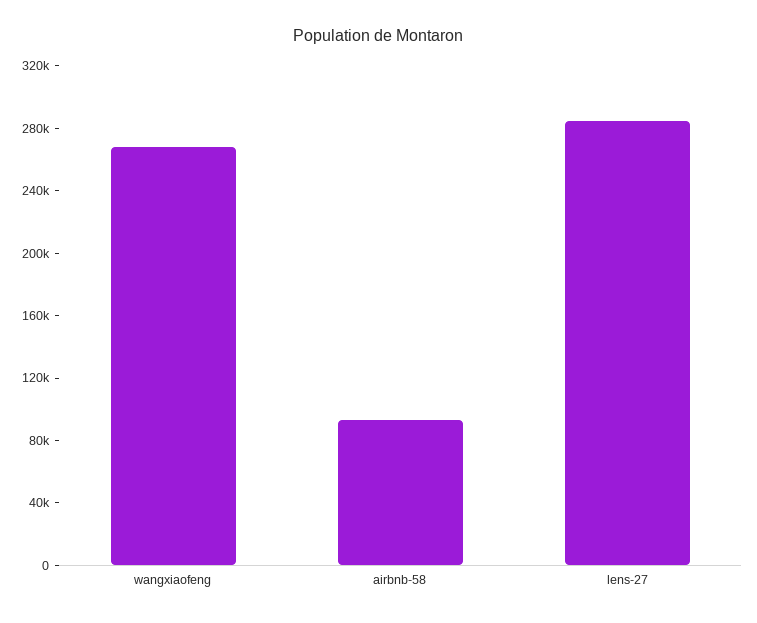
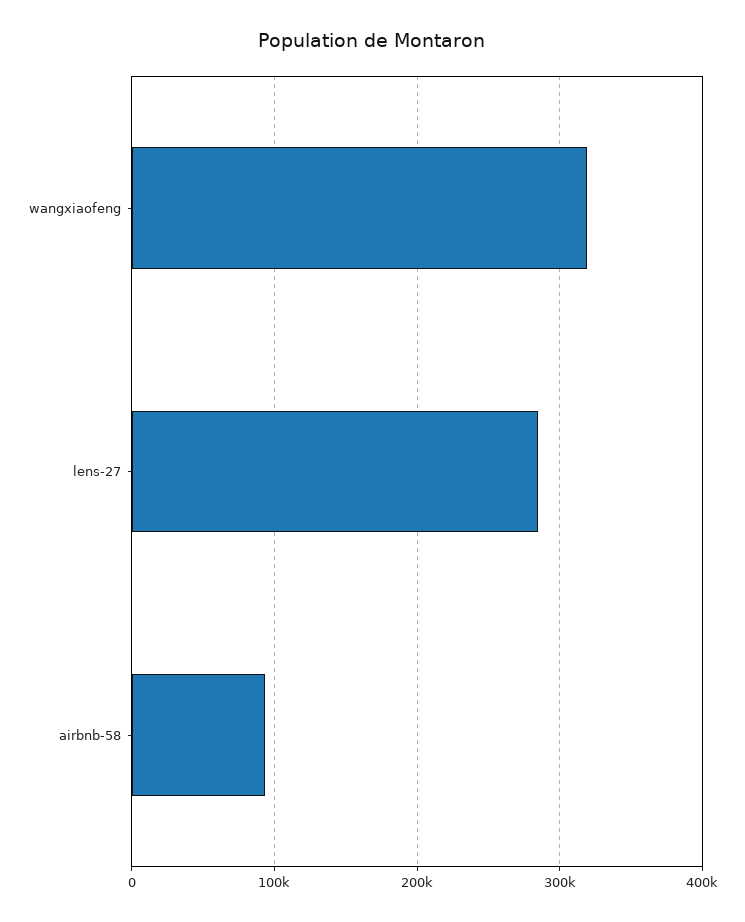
  {
-   "wangxiaofeng": 270000,
+   "wangxiaofeng": 320000,
    "airbnb-58": 90000,
    "lens-27": 280000
  }

